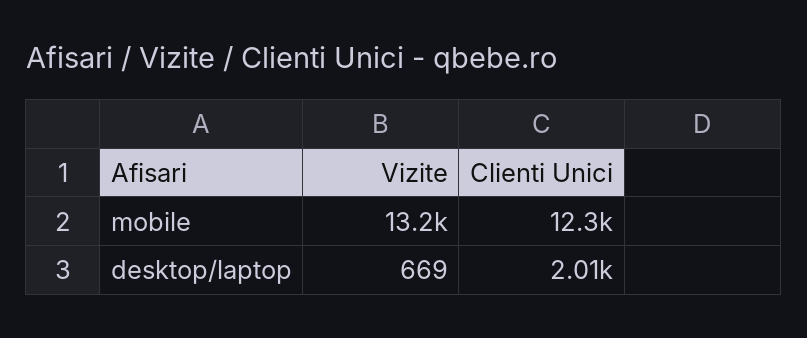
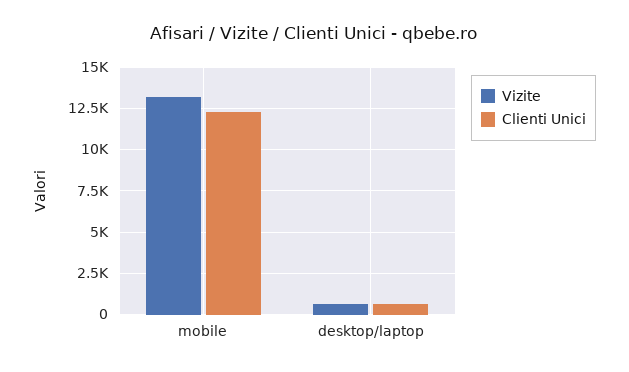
  {
    "Vizite": {
      "mobile": 13200,
      "desktop/laptop": 669
    },
    "Clienti Unici": {
      "mobile": 12300,
-     "desktop/laptop": 2010
+     "desktop/laptop": 500
    }
  }

